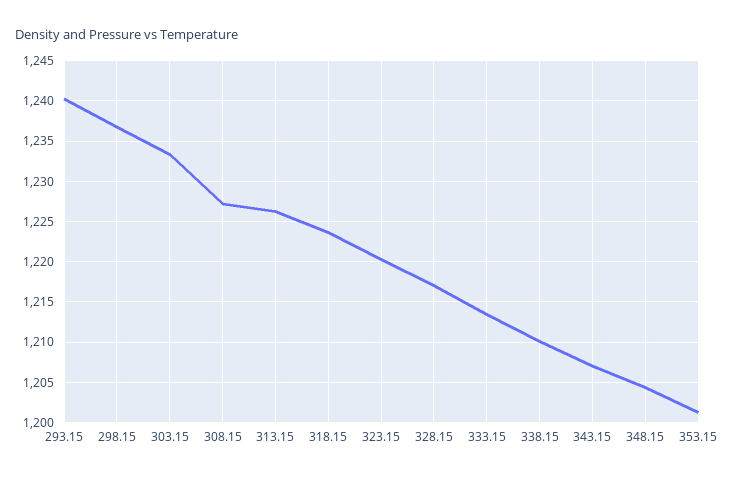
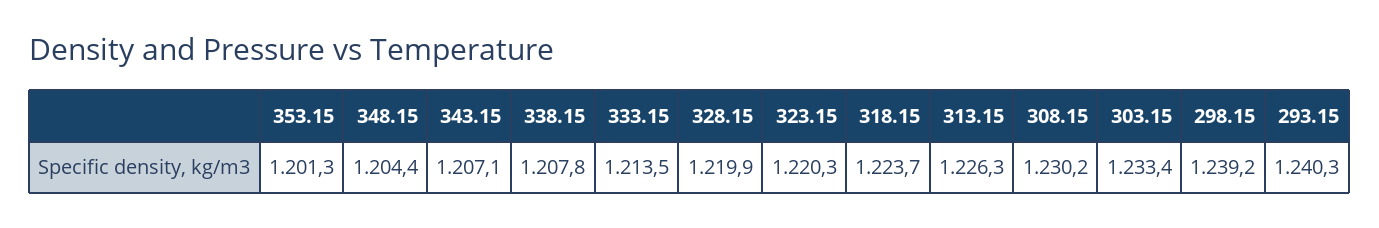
  {
    "293.15": 1240.3,
-   "298.15": 1237,
+   "298.15": 1239.2,
    "303.15": 1233.4,
-   "308.15": 1227,
+   "308.15": 1230.2,
    "313.15": 1226.3,
    "318.15": 1223.7,
    "323.15": 1220.3,
-   "328.15": 1217,
+   "328.15": 1219.9,
    "333.15": 1213.5,
-   "338.15": 1210,
+   "338.15": 1207.8,
    "343.15": 1207.1,
    "348.15": 1204.4,
    "353.15": 1201.3
  }

